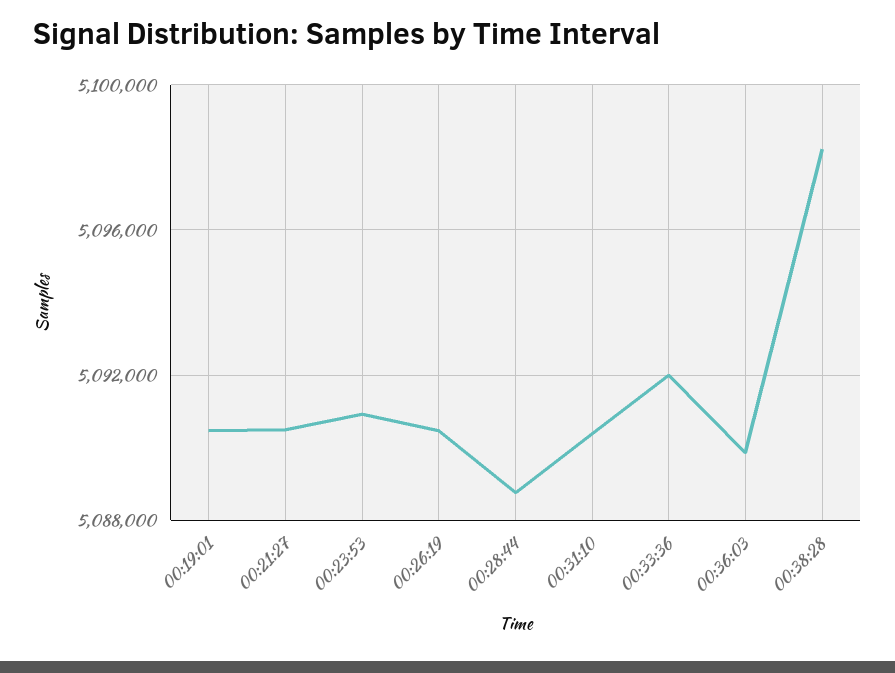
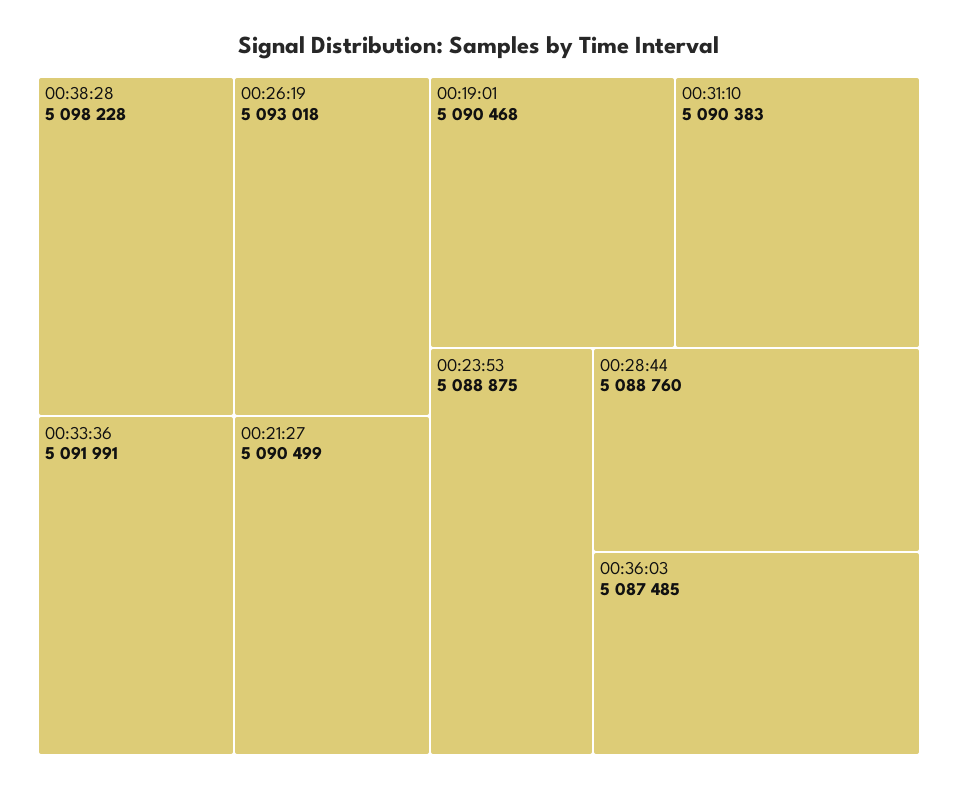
  {
    "00:19:01": 5090468,
    "00:21:27": 5090499,
-   "00:23:53": 5091000,
+   "00:23:53": 5088875,
-   "00:26:19": 5090500,
+   "00:26:19": 5093018,
    "00:28:44": 5088760,
    "00:31:10": 5090383,
    "00:33:36": 5091991,
-   "00:36:03": 5090000,
+   "00:36:03": 5087485,
    "00:38:28": 5098228
  }

